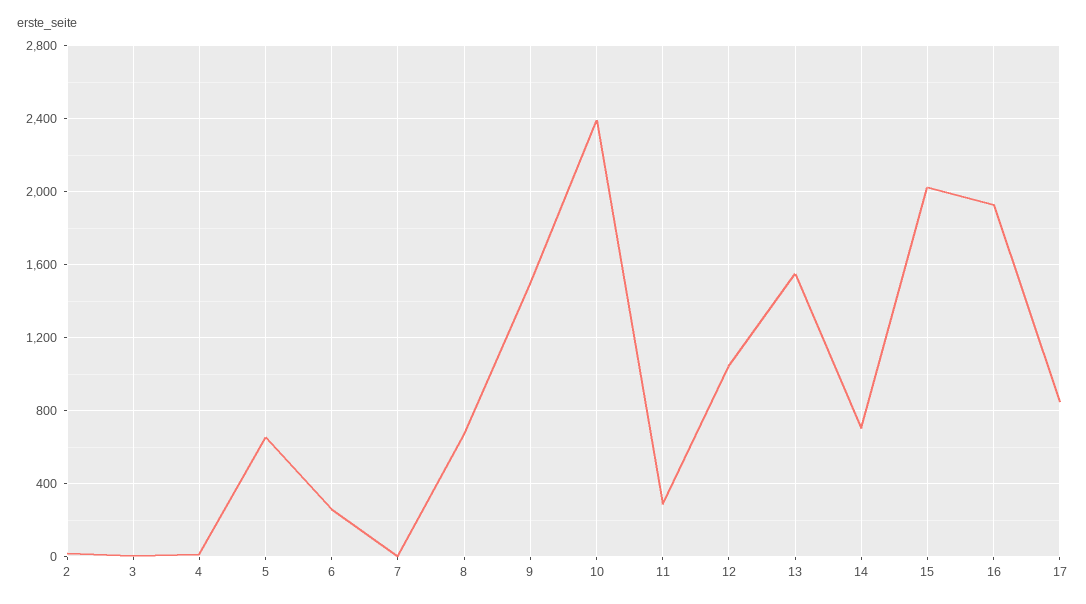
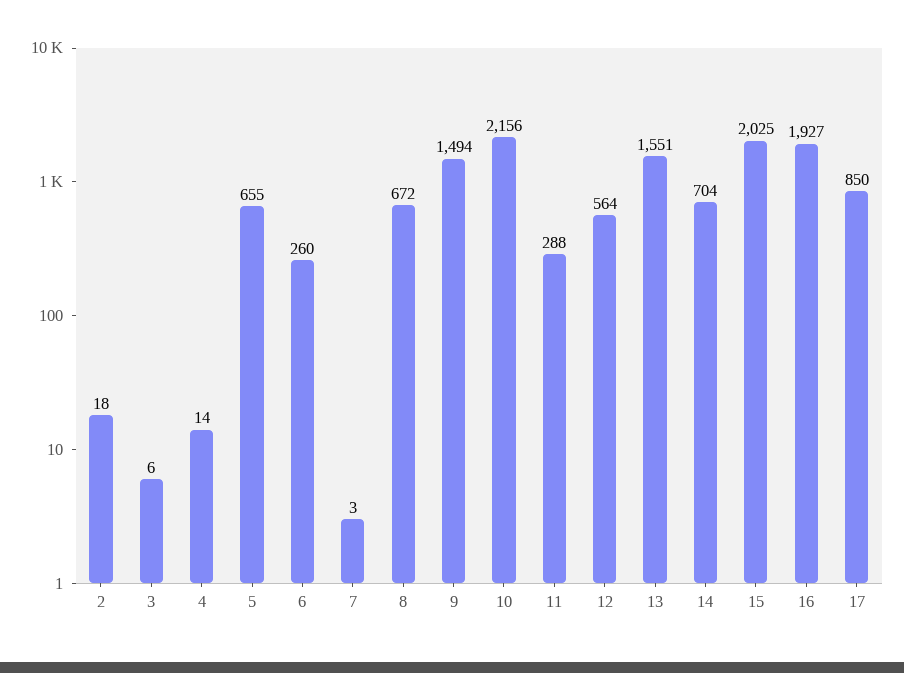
  {
    "2": 18,
    "3": 6,
    "4": 14,
    "5": 655,
    "6": 260,
    "7": 3,
    "8": 672,
    "9": 1494,
-   "10": 2400,
+   "10": 2156,
    "11": 288,
-   "12": 1050,
+   "12": 564,
    "13": 1551,
    "14": 704,
    "15": 2025,
    "16": 1927,
    "17": 850
  }

